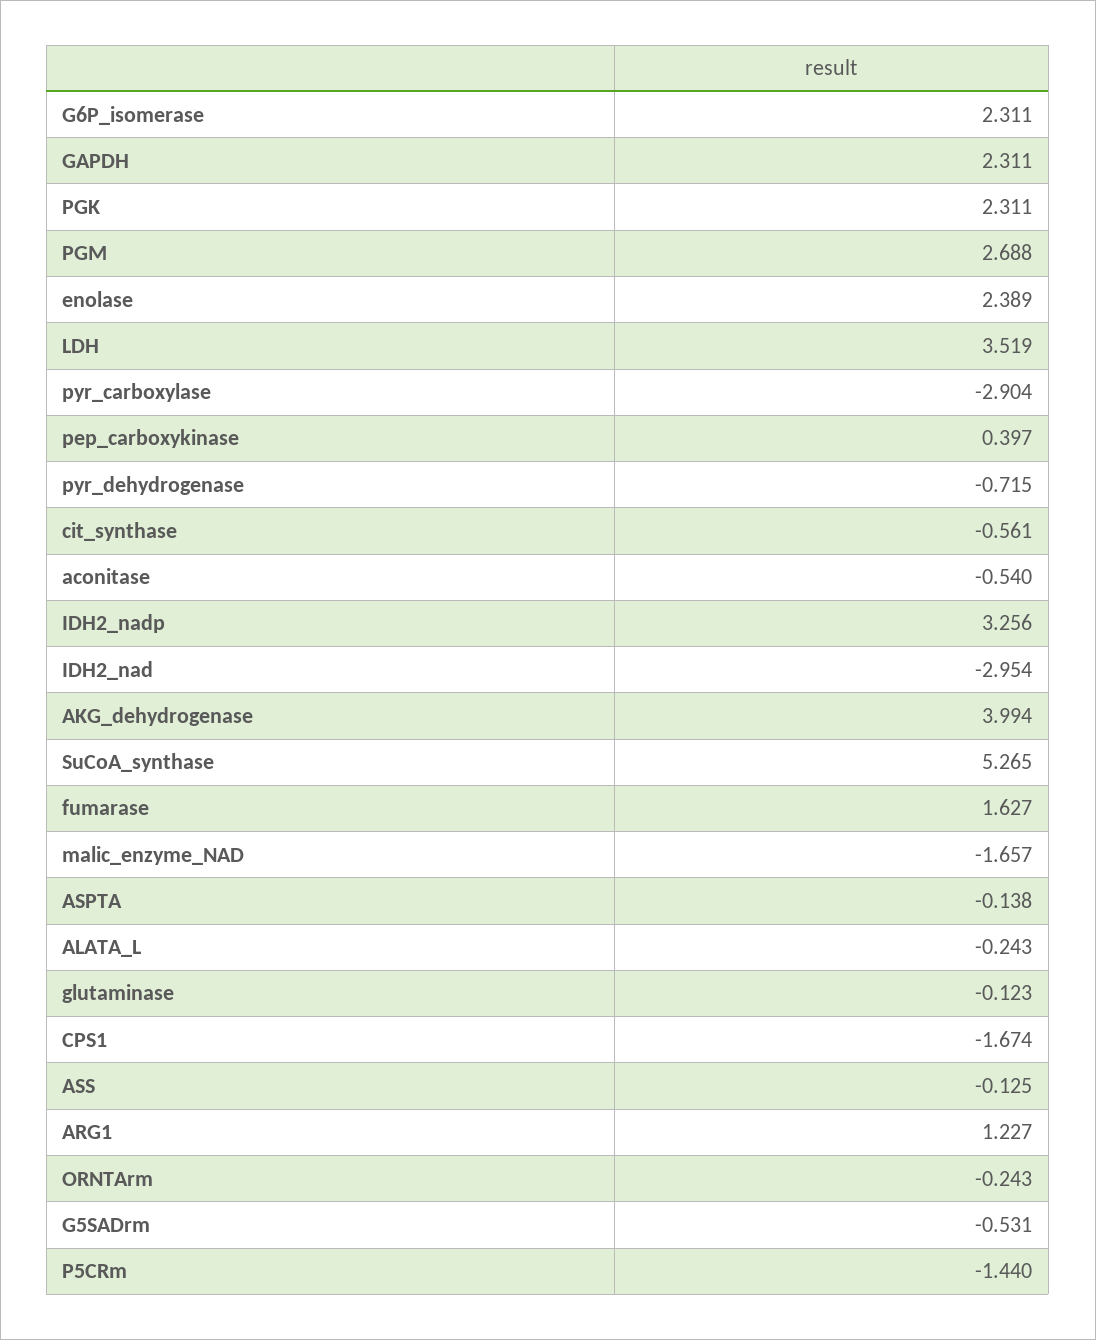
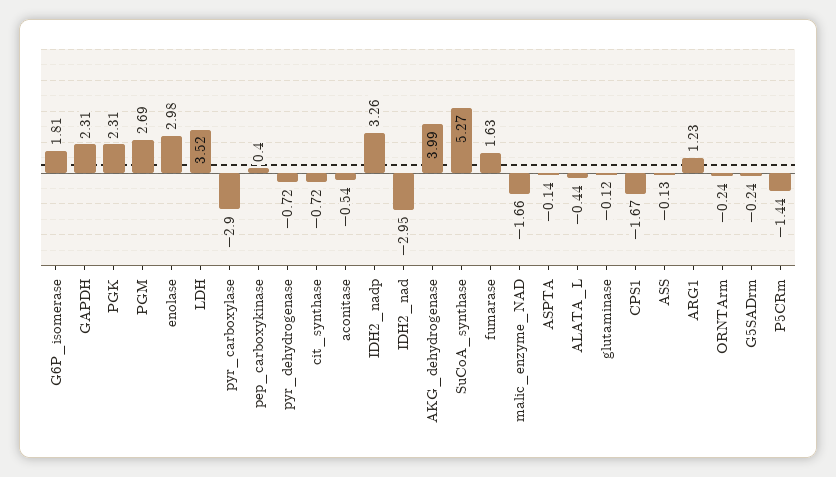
  {
-   "G6P_isomerase": 2.311,
+   "G6P_isomerase": 1.81,
    "GAPDH": 2.311,
    "PGK": 2.311,
    "PGM": 2.688,
-   "enolase": 2.389,
+   "enolase": 2.98,
    "LDH": 3.519,
    "pyr_carboxylase": -2.904,
    "pep_carboxykinase": 0.397,
    "pyr_dehydrogenase": -0.715,
-   "cit_synthase": -0.561,
+   "cit_synthase": -0.72,
    "aconitase": -0.54,
    "IDH2_nadp": 3.256,
    "IDH2_nad": -2.954,
    "AKG_dehydrogenase": 3.994,
    "SuCoA_synthase": 5.265,
    "fumarase": 1.627,
    "malic_enzyme_NAD": -1.657,
    "ASPTA": -0.138,
-   "ALATA_L": -0.243,
+   "ALATA_L": -0.44,
    "glutaminase": -0.123,
    "CPS1": -1.674,
    "ASS": -0.125,
    "ARG1": 1.227,
    "ORNTArm": -0.243,
-   "G5SADrm": -0.531,
+   "G5SADrm": -0.24,
    "P5CRm": -1.44
  }

